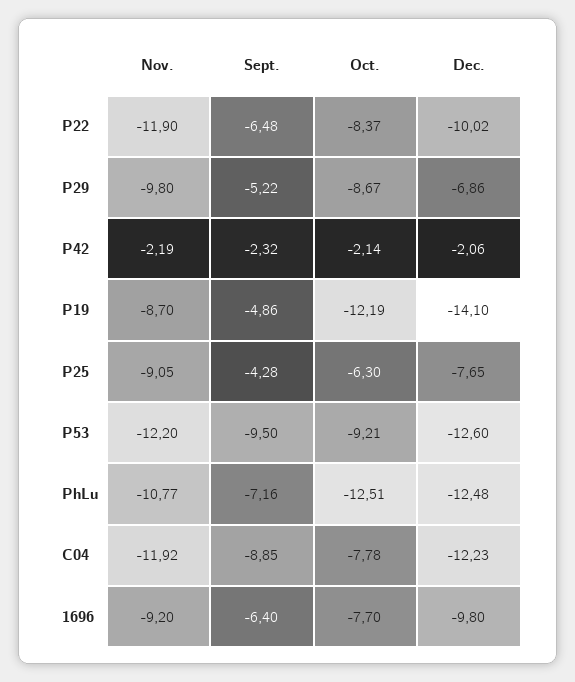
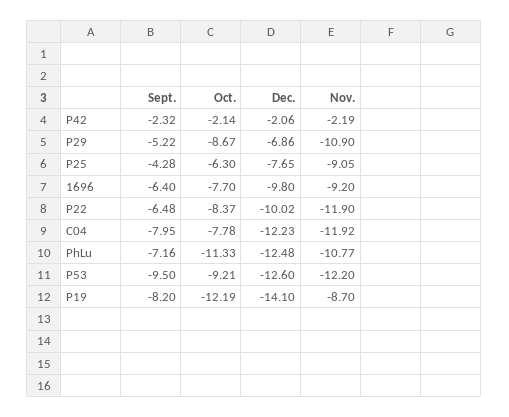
  {
    "Nov.": {
      "P22": -11.9,
-     "P29": -9.8,
+     "P29": -10.9,
      "P42": -2.19,
      "P19": -8.7,
      "P25": -9.05,
      "P53": -12.2,
      "PhLu": -10.77,
      "C04": -11.92,
      "1696": -9.2
    },
    "Sept.": {
      "P22": -6.48,
      "P29": -5.22,
      "P42": -2.32,
-     "P19": -4.86,
+     "P19": -8.2,
      "P25": -4.28,
      "P53": -9.5,
      "PhLu": -7.16,
-     "C04": -8.85,
+     "C04": -7.95,
      "1696": -6.4
    },
    "Oct.": {
      "P22": -8.37,
      "P29": -8.67,
      "P42": -2.14,
      "P19": -12.19,
      "P25": -6.3,
      "P53": -9.21,
-     "PhLu": -12.51,
+     "PhLu": -11.33,
      "C04": -7.78,
      "1696": -7.7
    },
    "Dec.": {
      "P22": -10.02,
      "P29": -6.86,
      "P42": -2.06,
      "P19": -14.1,
      "P25": -7.65,
      "P53": -12.6,
      "PhLu": -12.48,
      "C04": -12.23,
      "1696": -9.8
    }
  }

